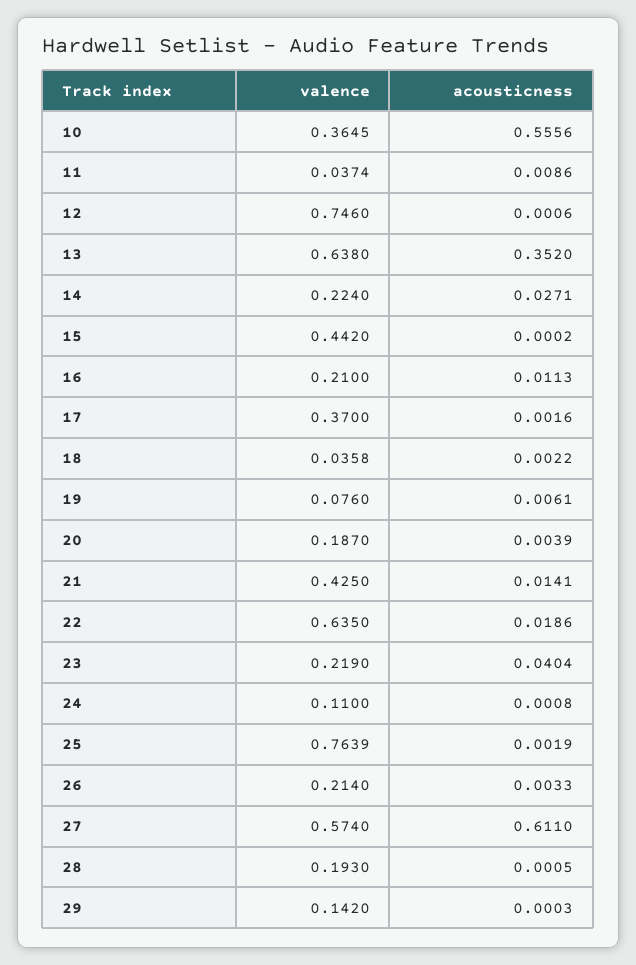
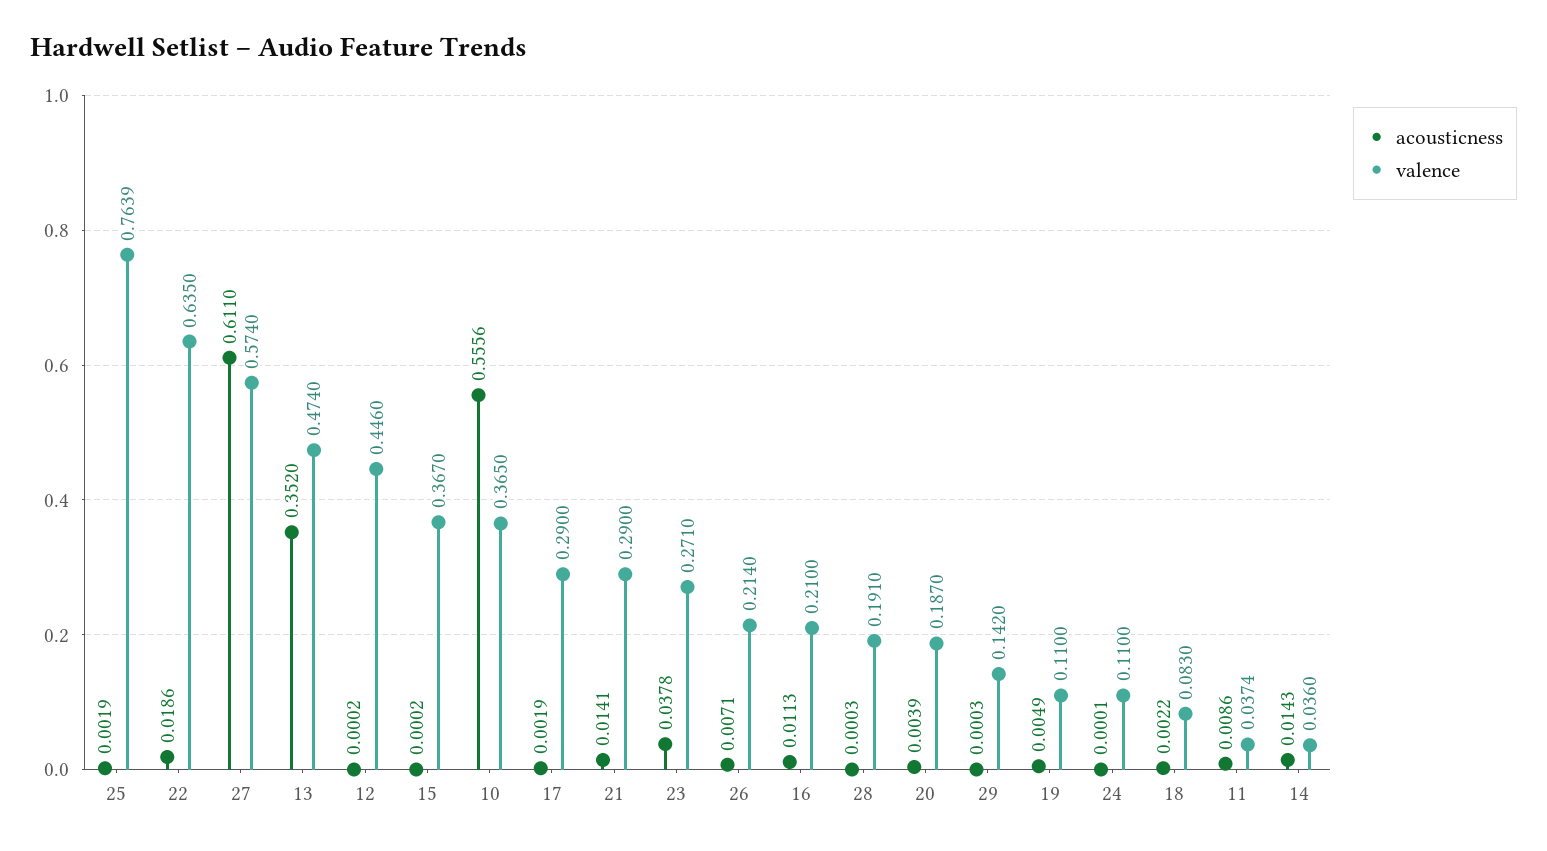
  {
    "valence": {
-     "10": 0.3645,
+     "10": 0.365,
      "11": 0.0374,
-     "12": 0.746,
+     "12": 0.446,
-     "13": 0.638,
+     "13": 0.474,
-     "14": 0.224,
+     "14": 0.036,
-     "15": 0.442,
+     "15": 0.367,
      "16": 0.21,
-     "17": 0.37,
+     "17": 0.29,
-     "18": 0.0358,
+     "18": 0.083,
-     "19": 0.076,
+     "19": 0.11,
      "20": 0.187,
-     "21": 0.425,
+     "21": 0.29,
      "22": 0.635,
-     "23": 0.219,
+     "23": 0.271,
      "24": 0.11,
      "25": 0.7639,
      "26": 0.214,
      "27": 0.574,
-     "28": 0.193,
+     "28": 0.191,
      "29": 0.142
    },
    "acousticness": {
      "10": 0.5556,
      "11": 0.0086,
-     "12": 0.0006,
+     "12": 0.0002,
      "13": 0.352,
-     "14": 0.0271,
+     "14": 0.0143,
      "15": 0.0002,
      "16": 0.0113,
-     "17": 0.0016,
+     "17": 0.0019,
      "18": 0.0022,
-     "19": 0.0061,
+     "19": 0.0049,
      "20": 0.0039,
      "21": 0.0141,
      "22": 0.0186,
-     "23": 0.0404,
+     "23": 0.0378,
-     "24": 0.0008,
+     "24": 0.0001,
      "25": 0.0019,
-     "26": 0.0033,
+     "26": 0.0071,
      "27": 0.611,
-     "28": 0.0005,
+     "28": 0.0003,
      "29": 0.0003
    }
  }

